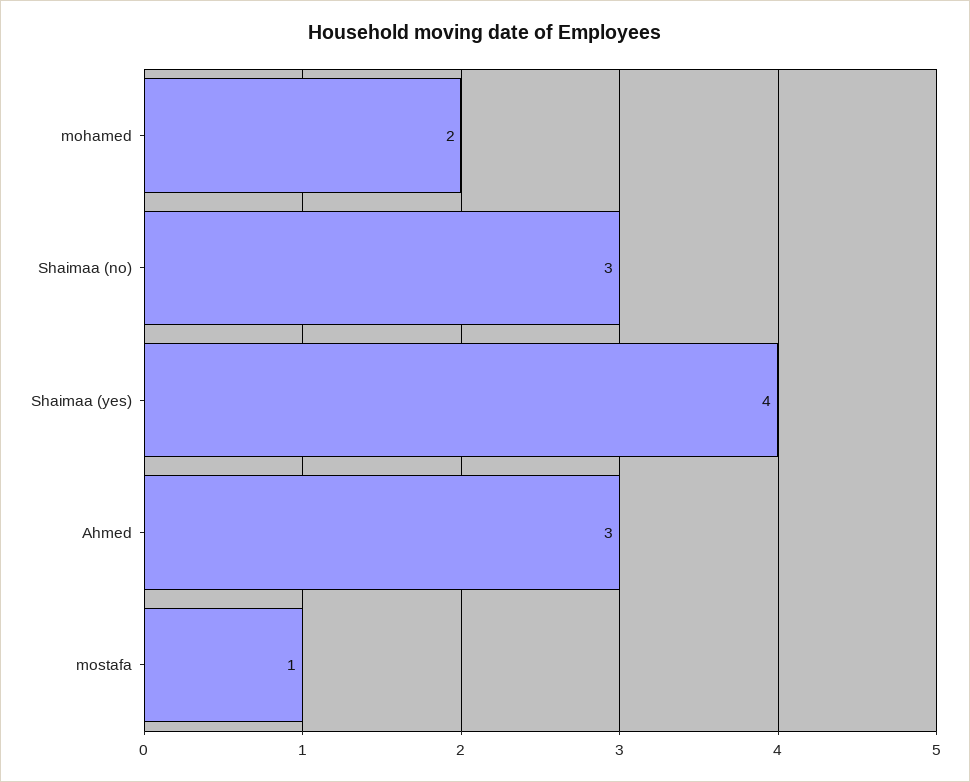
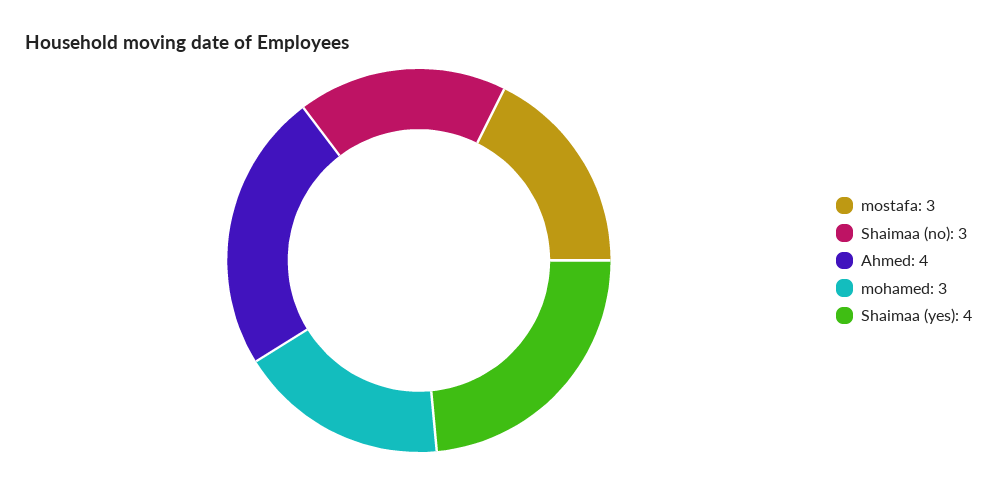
  {
-   "mohamed": 2,
+   "mohamed": 3,
    "Shaimaa (no)": 3,
    "Shaimaa (yes)": 4,
-   "Ahmed": 3,
+   "Ahmed": 4,
-   "mostafa": 1
+   "mostafa": 3
  }

